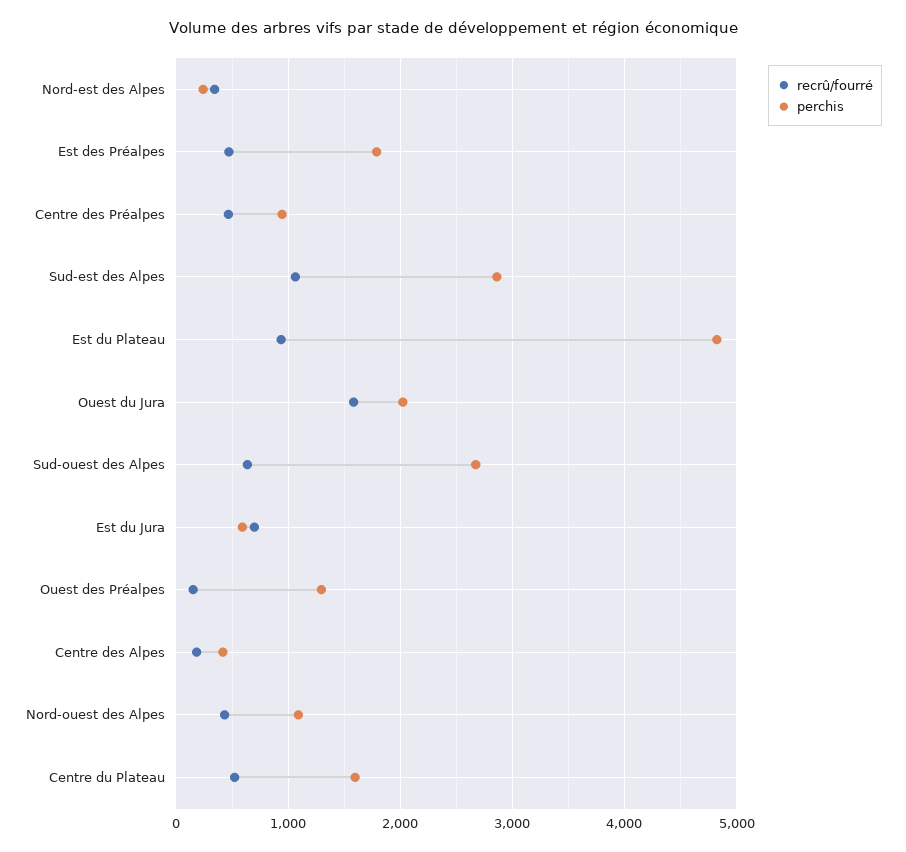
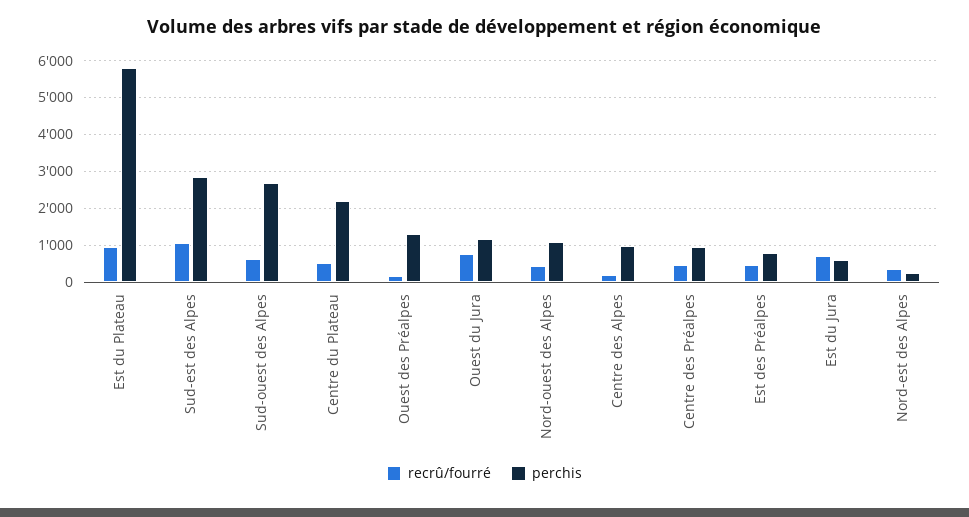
  {
    "recrû/fourré": {
      "Nord-est des Alpes": 300,
      "Est des Préalpes": 500,
      "Centre des Préalpes": 500,
      "Sud-est des Alpes": 1100,
      "Est du Plateau": 900,
-     "Ouest du Jura": 1600,
+     "Ouest du Jura": 800,
      "Sud-ouest des Alpes": 600,
      "Est du Jura": 700,
      "Ouest des Préalpes": 200,
      "Centre des Alpes": 200,
      "Nord-ouest des Alpes": 400,
      "Centre du Plateau": 500
    },
    "perchis": {
      "Nord-est des Alpes": 200,
-     "Est des Préalpes": 1800,
+     "Est des Préalpes": 800,
      "Centre des Préalpes": 900,
      "Sud-est des Alpes": 2900,
-     "Est du Plateau": 4800,
+     "Est du Plateau": 5800,
-     "Ouest du Jura": 2000,
+     "Ouest du Jura": 1200,
      "Sud-ouest des Alpes": 2700,
      "Est du Jura": 600,
      "Ouest des Préalpes": 1300,
-     "Centre des Alpes": 400,
+     "Centre des Alpes": 1000,
      "Nord-ouest des Alpes": 1100,
-     "Centre du Plateau": 1600
+     "Centre du Plateau": 2200
    }
  }

